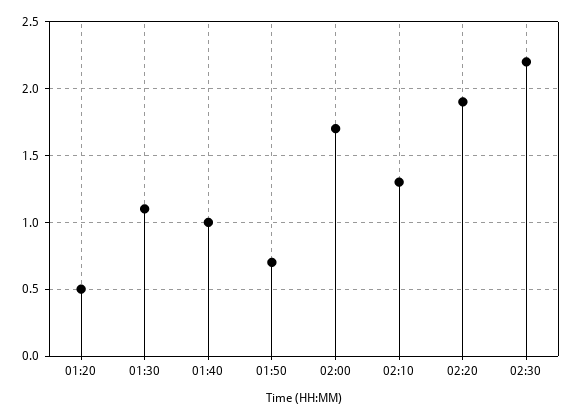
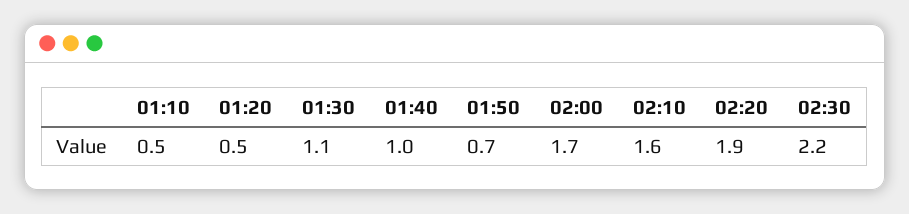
  {
    "01:20": 0.5,
    "01:30": 1.1,
    "01:40": 1,
    "01:50": 0.7,
    "02:00": 1.7,
-   "02:10": 1.3,
+   "02:10": 1.6,
    "02:20": 1.9,
-   "02:30": 2.2
+   "02:30": 2.2,
+   "01:10": 0.5
  }

